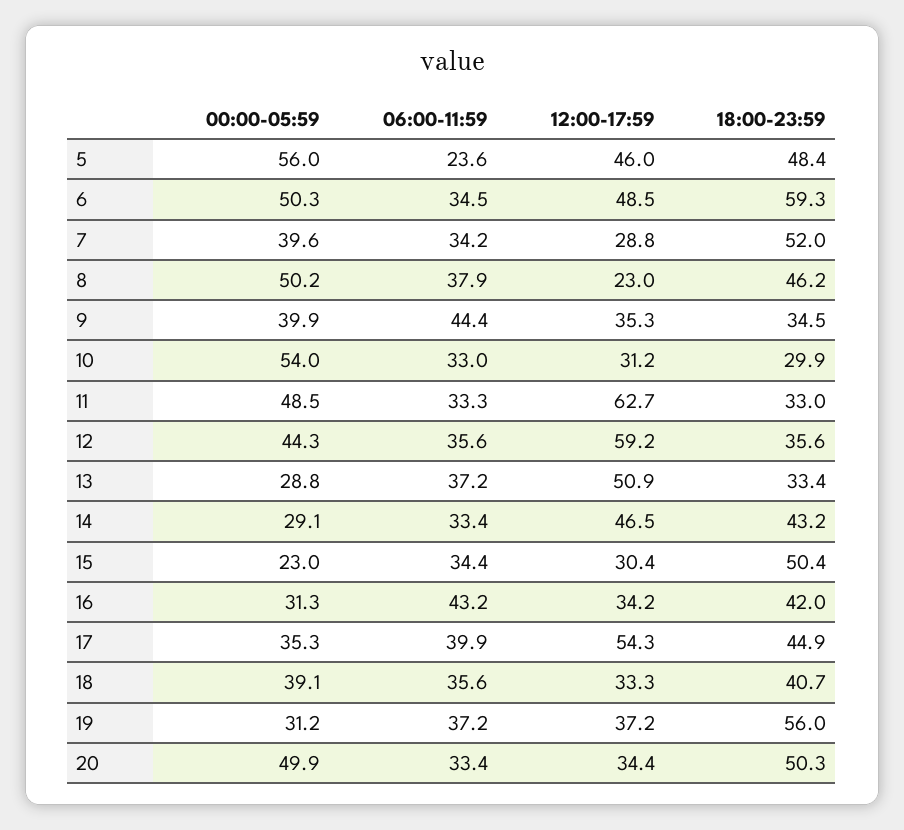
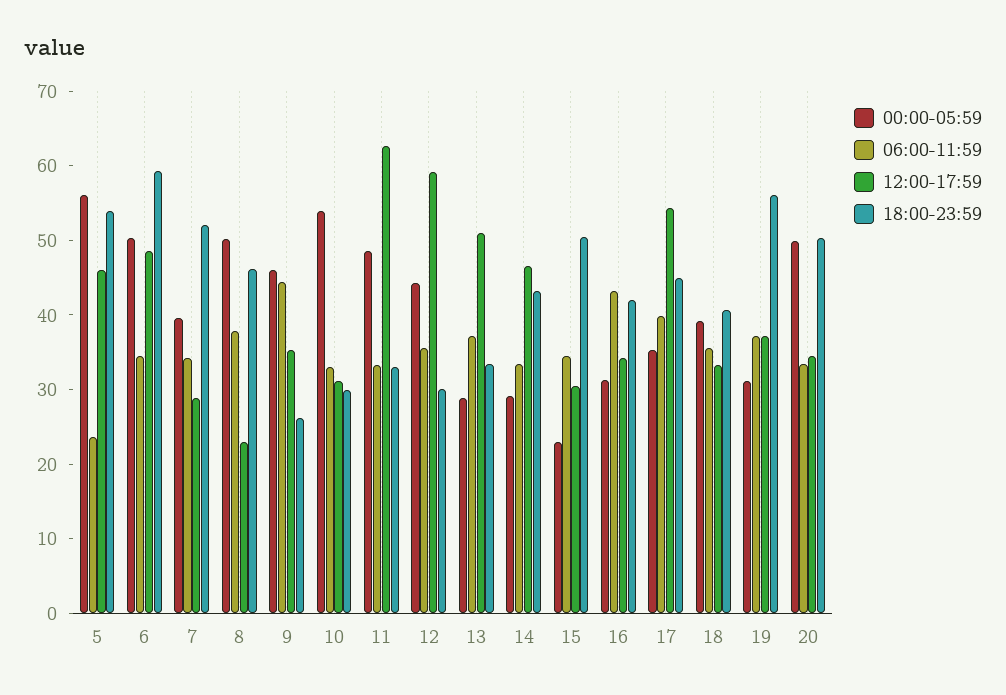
  {
    "00:00-05:59": {
      "5": 56,
      "6": 50.3,
      "7": 39.6,
      "8": 50.2,
-     "9": 39.9,
+     "9": 46,
      "10": 54,
      "11": 48.5,
      "12": 44.3,
      "13": 28.8,
      "14": 29.1,
      "15": 23,
      "16": 31.3,
      "17": 35.3,
      "18": 39.1,
      "19": 31.2,
      "20": 49.9
    },
    "06:00-11:59": {
      "5": 23.6,
      "6": 34.5,
      "7": 34.2,
      "8": 37.9,
      "9": 44.4,
      "10": 33,
      "11": 33.3,
      "12": 35.6,
      "13": 37.2,
      "14": 33.4,
      "15": 34.4,
      "16": 43.2,
      "17": 39.9,
      "18": 35.6,
      "19": 37.2,
      "20": 33.4
    },
    "12:00-17:59": {
      "5": 46,
      "6": 48.5,
      "7": 28.8,
      "8": 23,
      "9": 35.3,
      "10": 31.2,
      "11": 62.7,
      "12": 59.2,
      "13": 50.9,
      "14": 46.5,
      "15": 30.4,
      "16": 34.2,
      "17": 54.3,
      "18": 33.3,
      "19": 37.2,
      "20": 34.4
    },
    "18:00-23:59": {
-     "5": 48.4,
+     "5": 54,
      "6": 59.3,
      "7": 52,
      "8": 46.2,
-     "9": 34.5,
+     "9": 26,
      "10": 29.9,
      "11": 33,
-     "12": 35.6,
+     "12": 30,
      "13": 33.4,
      "14": 43.2,
      "15": 50.4,
      "16": 42,
      "17": 44.9,
      "18": 40.7,
      "19": 56,
      "20": 50.3
    }
  }

